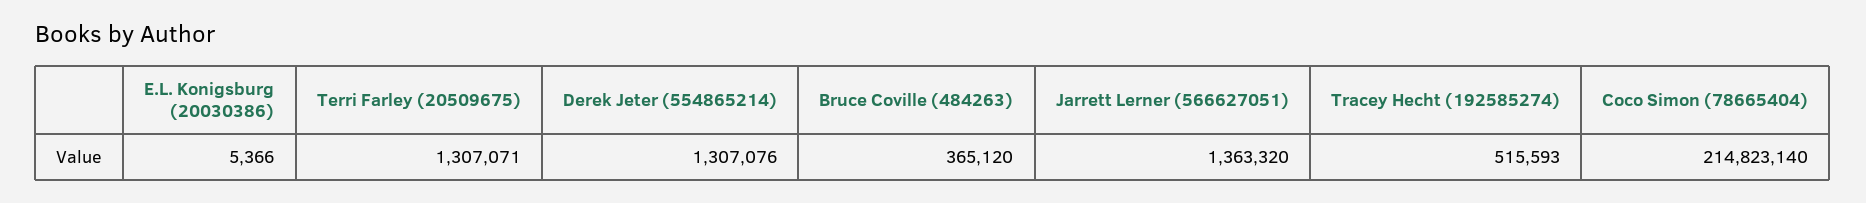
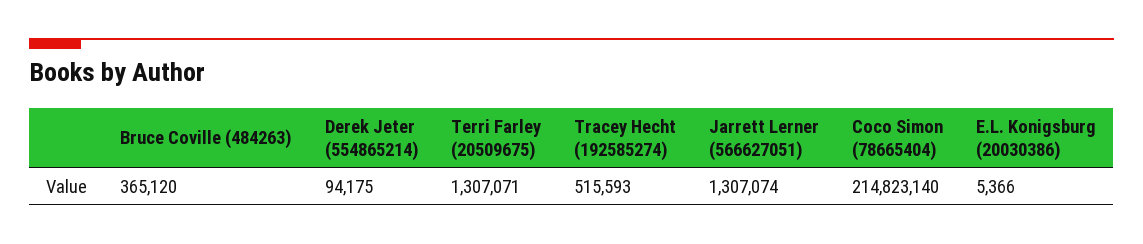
  {
    "E.L. Konigsburg (20030386)": 5366,
    "Terri Farley (20509675)": 1307071,
-   "Derek Jeter (554865214)": 1307076,
+   "Derek Jeter (554865214)": 94175,
    "Bruce Coville (484263)": 365120,
-   "Jarrett Lerner (566627051)": 1363320,
+   "Jarrett Lerner (566627051)": 1307074,
    "Tracey Hecht (192585274)": 515593,
    "Coco Simon (78665404)": 214823140
  }

